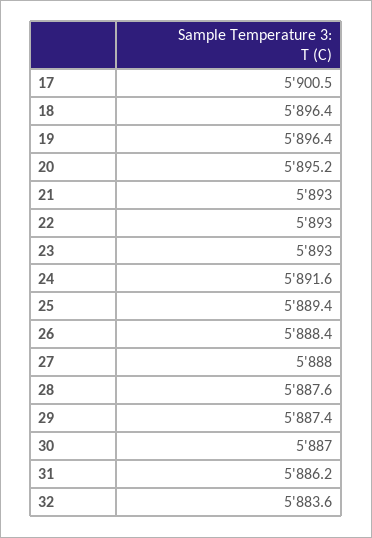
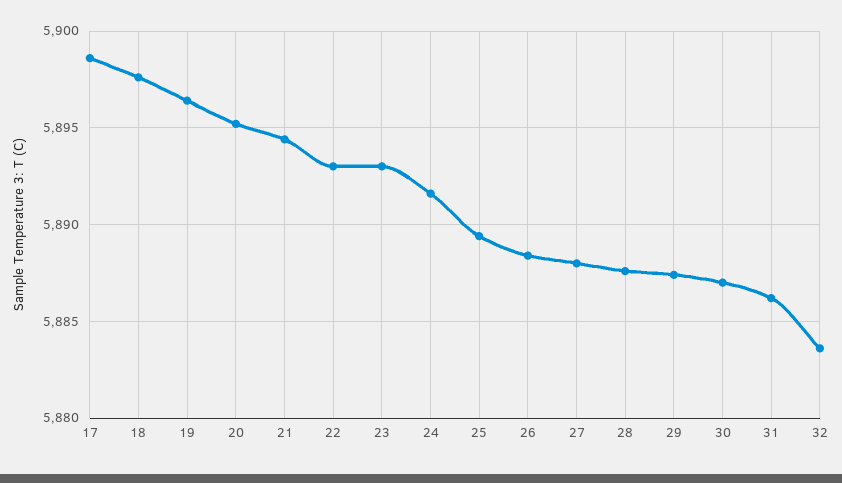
  {
-   "17": 5900.5,
+   "17": 5898.5,
-   "18": 5896.4,
+   "18": 5897.5,
    "19": 5896.4,
    "20": 5895.2,
-   "21": 5893,
+   "21": 5894.5,
    "22": 5893,
    "23": 5893,
    "24": 5891.6,
    "25": 5889.4,
    "26": 5888.4,
    "27": 5888,
    "28": 5887.6,
    "29": 5887.4,
    "30": 5887,
    "31": 5886.2,
    "32": 5883.6
  }

